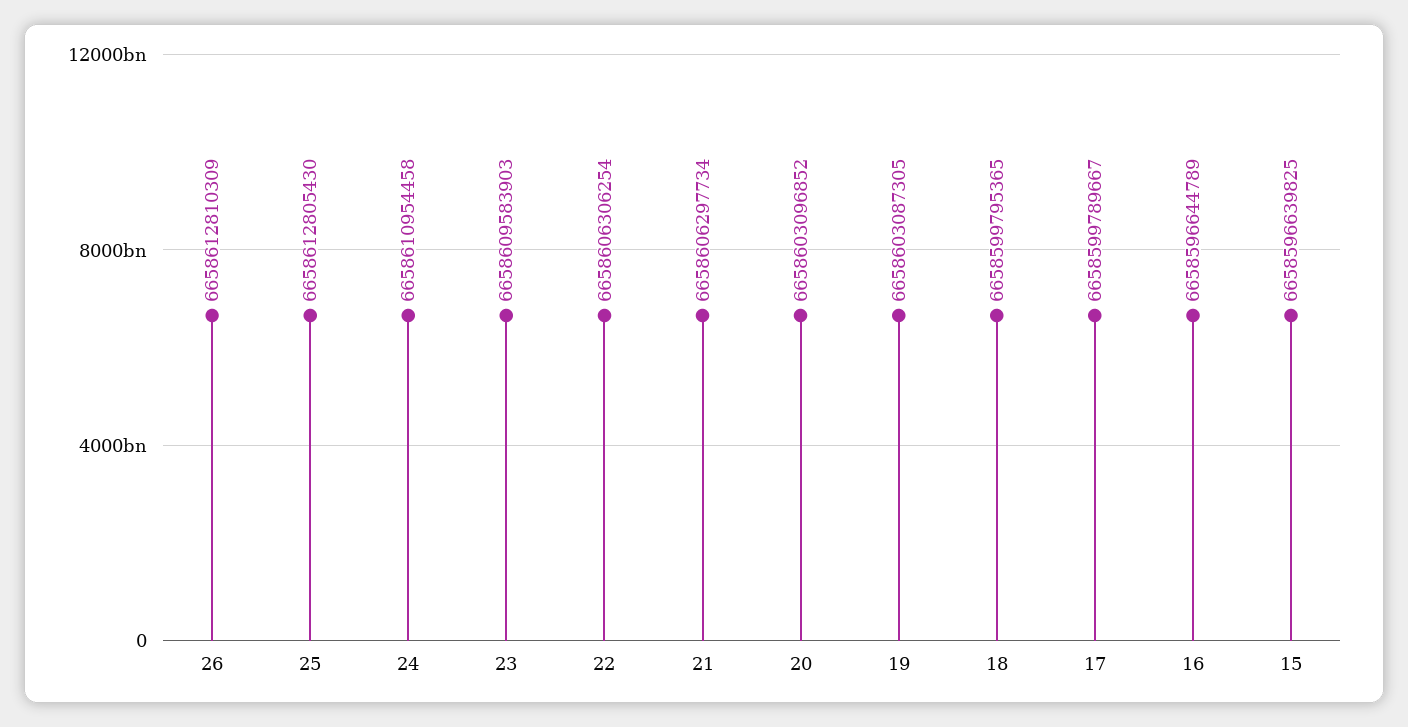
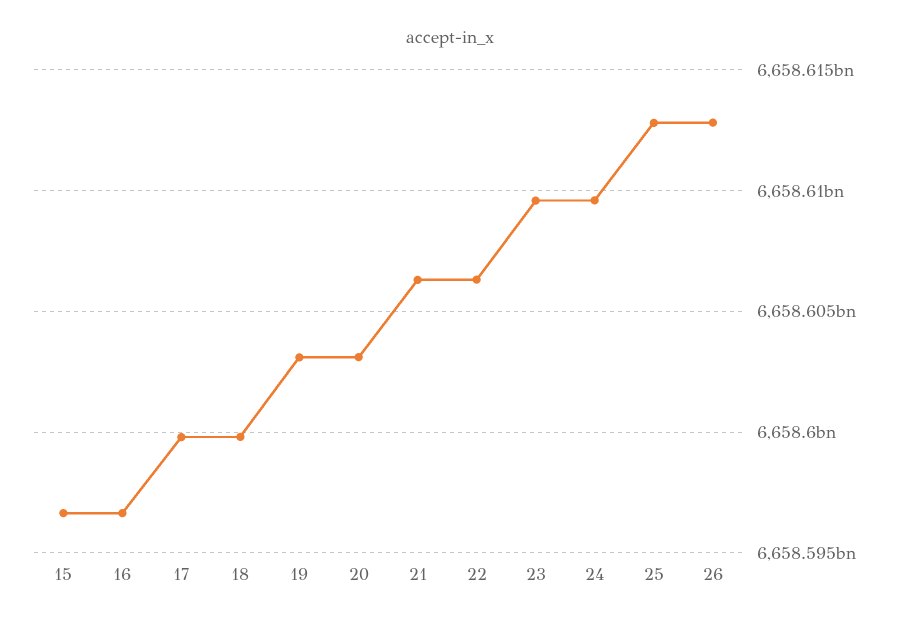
  {
    "26": 6658612810309,
    "25": 6658612805430,
-   "24": 6658610954458,
+   "24": 6658609500000,
    "23": 6658609583903,
    "22": 6658606306254,
    "21": 6658606297734,
    "20": 6658603096852,
    "19": 6658603087305,
    "18": 6658599795365,
    "17": 6658599789667,
    "16": 6658596644789,
    "15": 6658596639825
  }

